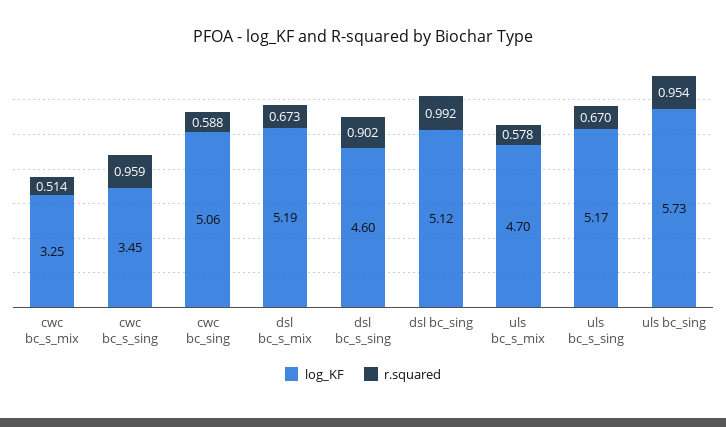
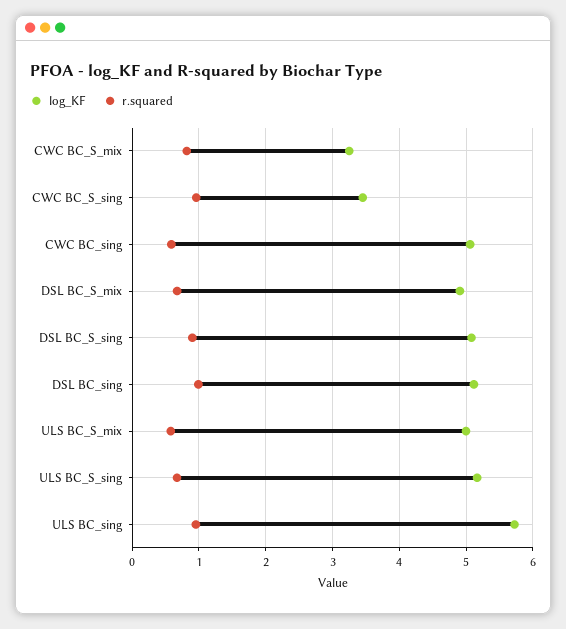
  {
    "log_KF": {
      "cwc bc_s_mix": 3.25,
      "cwc bc_s_sing": 3.45,
      "cwc bc_sing": 5.06,
-     "dsl bc_s_mix": 5.19,
+     "dsl bc_s_mix": 4.9,
-     "dsl bc_s_sing": 4.6,
+     "dsl bc_s_sing": 5.1,
      "dsl bc_sing": 5.12,
-     "uls bc_s_mix": 4.7,
+     "uls bc_s_mix": 5,
      "uls bc_s_sing": 5.17,
      "uls bc_sing": 5.73
    },
    "r.squared": {
-     "cwc bc_s_mix": 0.514,
+     "cwc bc_s_mix": 0.8,
      "cwc bc_s_sing": 0.959,
      "cwc bc_sing": 0.588,
      "dsl bc_s_mix": 0.673,
      "dsl bc_s_sing": 0.902,
      "dsl bc_sing": 0.992,
      "uls bc_s_mix": 0.578,
      "uls bc_s_sing": 0.67,
      "uls bc_sing": 0.954
    }
  }

